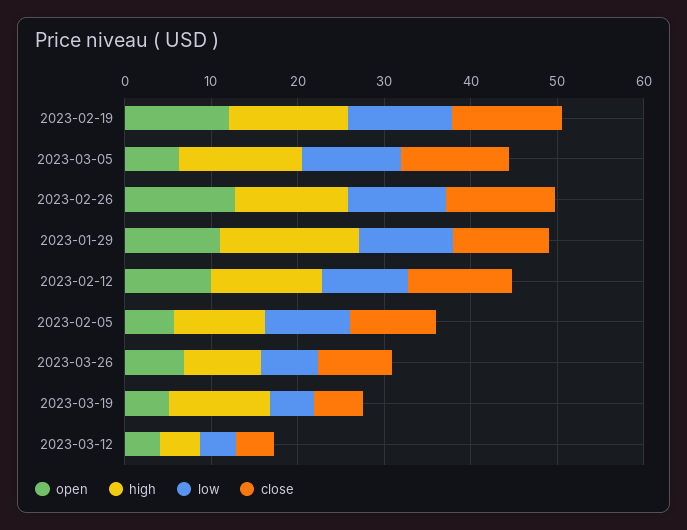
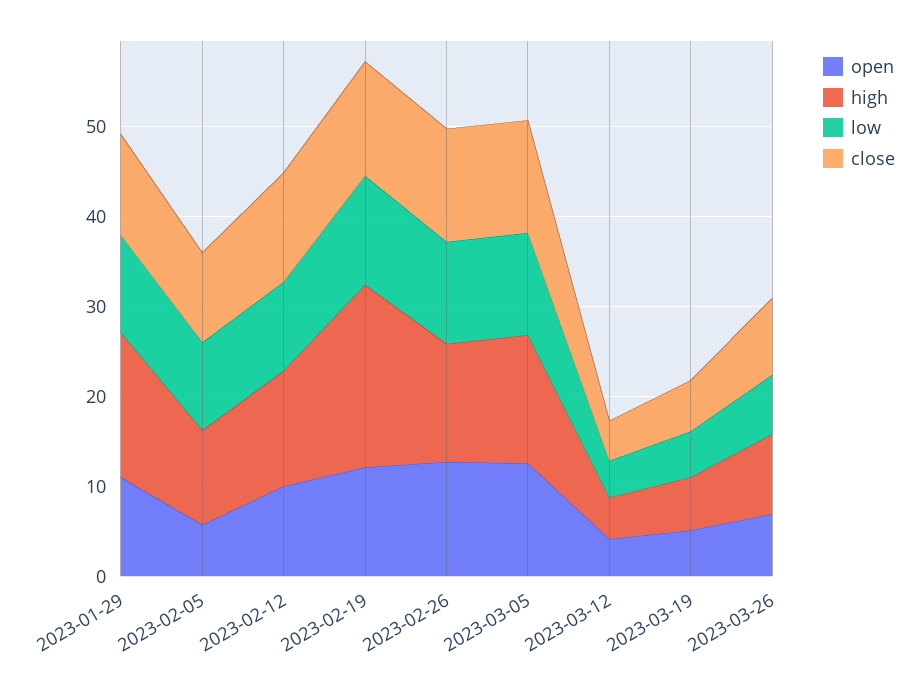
  {
    "open": {
      "2023-02-19": 12,
-     "2023-03-05": 6,
+     "2023-03-05": 12,
      "2023-02-26": 12,
      "2023-01-29": 10,
      "2023-02-12": 10,
      "2023-02-05": 6,
      "2023-03-26": 6,
      "2023-03-19": 6,
      "2023-03-12": 4
    },
    "high": {
-     "2023-02-19": 14,
+     "2023-02-19": 20,
      "2023-03-05": 14,
      "2023-02-26": 14,
      "2023-01-29": 16,
      "2023-02-12": 12,
      "2023-02-05": 10,
      "2023-03-26": 8,
-     "2023-03-19": 12,
+     "2023-03-19": 6,
      "2023-03-12": 4
    },
    "low": {
      "2023-02-19": 12,
      "2023-03-05": 12,
      "2023-02-26": 12,
      "2023-01-29": 10,
      "2023-02-12": 10,
      "2023-02-05": 10,
      "2023-03-26": 6,
      "2023-03-19": 6,
      "2023-03-12": 4
    },
    "close": {
      "2023-02-19": 12,
      "2023-03-05": 12,
      "2023-02-26": 12,
      "2023-01-29": 12,
      "2023-02-12": 12,
      "2023-02-05": 10,
      "2023-03-26": 8,
      "2023-03-19": 6,
      "2023-03-12": 4
    }
  }

